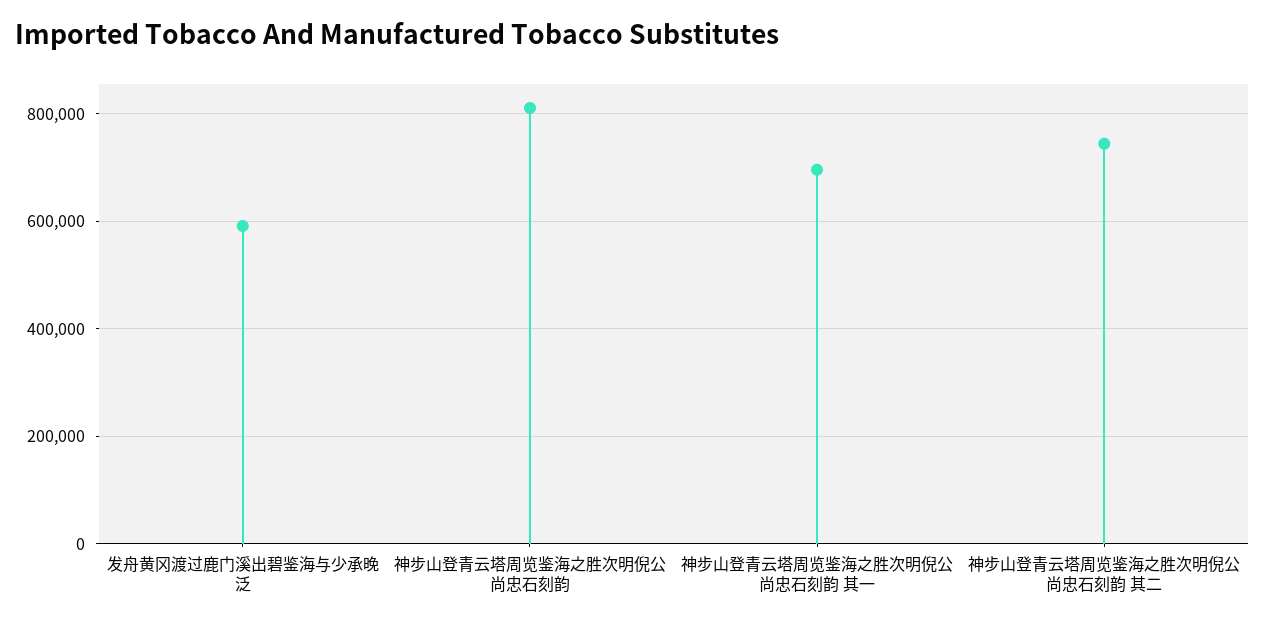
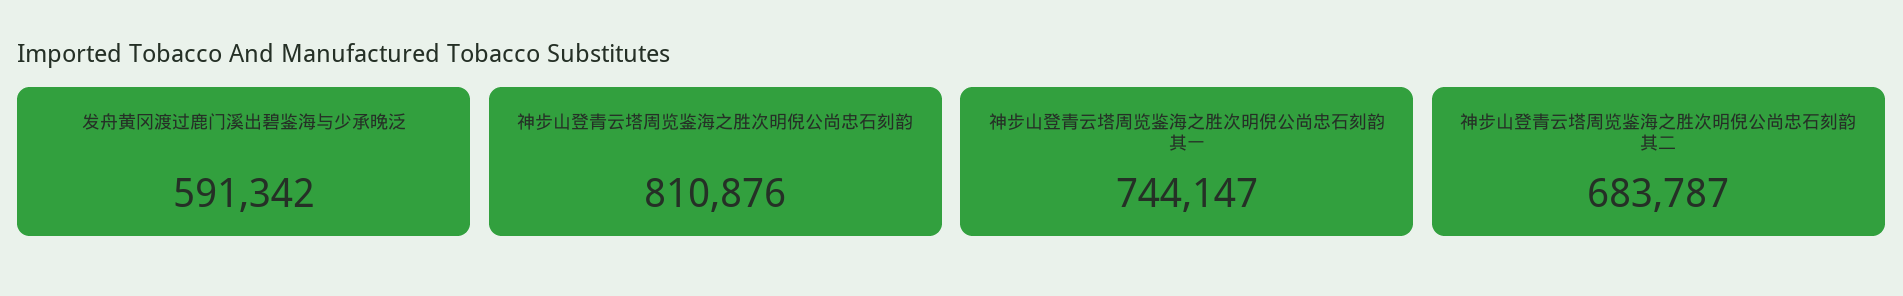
  {
    "发舟黄冈渡过鹿门溪出碧鉴海与少承晚泛": 591342,
    "神步山登青云塔周览鉴海之胜次明倪公尚忠石刻韵": 810876,
-   "神步山登青云塔周览鉴海之胜次明倪公尚忠石刻韵 其一": 700000,
+   "神步山登青云塔周览鉴海之胜次明倪公尚忠石刻韵 其一": 744147,
-   "神步山登青云塔周览鉴海之胜次明倪公尚忠石刻韵 其二": 740000
+   "神步山登青云塔周览鉴海之胜次明倪公尚忠石刻韵 其二": 683787
  }

